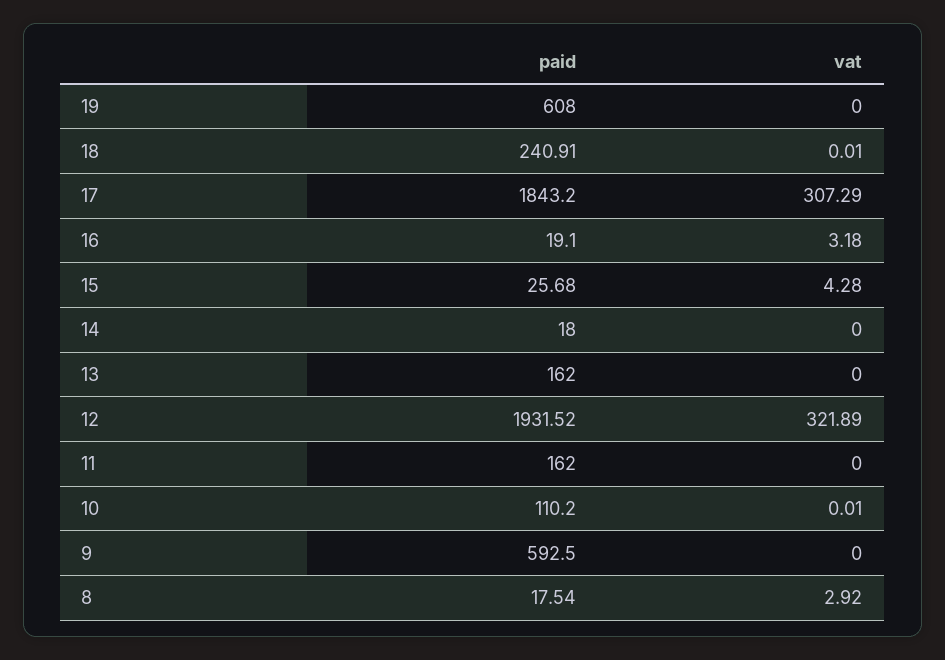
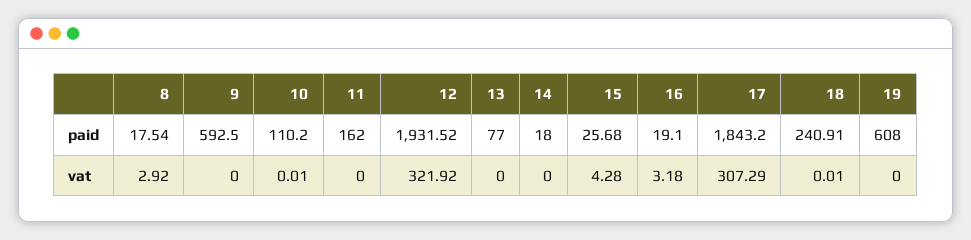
  {
    "paid": {
      "19": 608,
      "18": 240.91,
      "17": 1843.2,
      "16": 19.1,
      "15": 25.68,
      "14": 18,
-     "13": 162,
+     "13": 77,
      "12": 1931.52,
      "11": 162,
      "10": 110.2,
      "9": 592.5,
      "8": 17.54
    },
    "vat": {
      "19": 0,
      "18": 0.01,
      "17": 307.29,
      "16": 3.18,
      "15": 4.28,
      "14": 0,
      "13": 0,
-     "12": 321.89,
+     "12": 321.92,
      "11": 0,
      "10": 0.01,
      "9": 0,
      "8": 2.92
    }
  }

